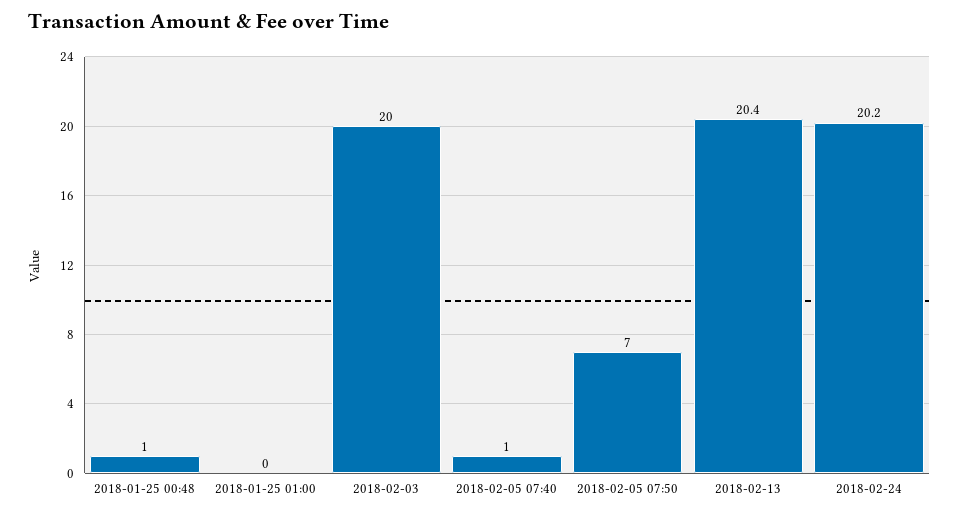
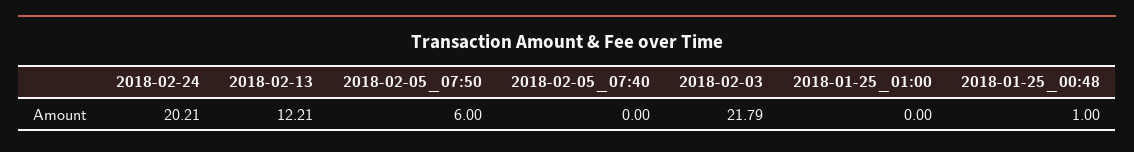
  {
    "2018-01-25 00:48": 1,
    "2018-01-25 01:00": 0,
-   "2018-02-03": 20,
+   "2018-02-03": 21.79,
-   "2018-02-05 07:40": 1,
+   "2018-02-05 07:40": 0,
-   "2018-02-05 07:50": 7,
+   "2018-02-05 07:50": 6,
-   "2018-02-13": 20.4,
+   "2018-02-13": 12.21,
    "2018-02-24": 20.21
  }

